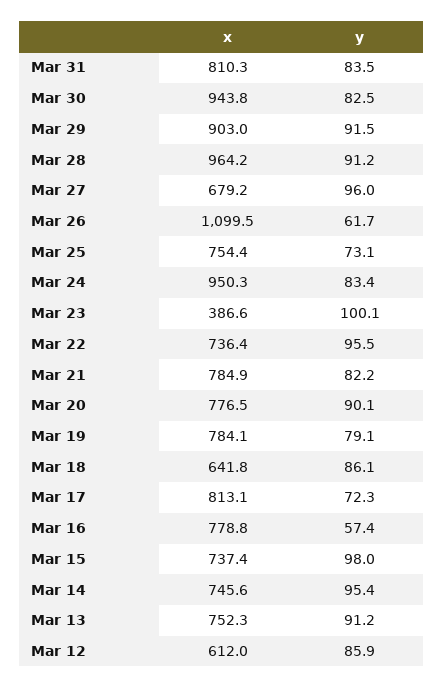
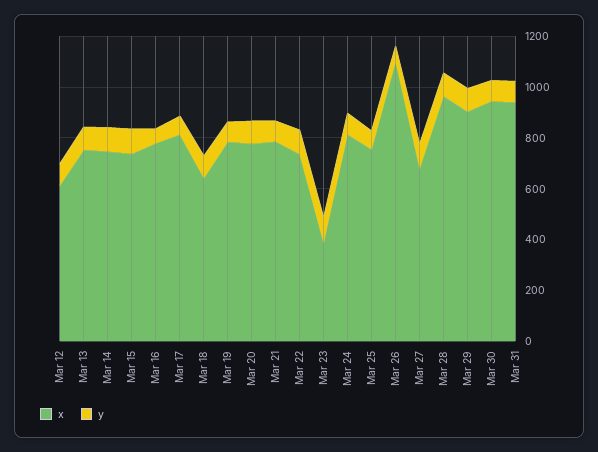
  {
    "x": {
-     "Mar 31": 810.3,
+     "Mar 31": 950,
      "Mar 30": 943.8,
      "Mar 29": 903,
      "Mar 28": 964.2,
      "Mar 27": 679.2,
      "Mar 26": 1099.5,
      "Mar 25": 754.4,
-     "Mar 24": 950.3,
+     "Mar 24": 800,
      "Mar 23": 386.6,
      "Mar 22": 736.4,
      "Mar 21": 784.9,
      "Mar 20": 776.5,
      "Mar 19": 784.1,
      "Mar 18": 641.8,
      "Mar 17": 813.1,
      "Mar 16": 778.8,
      "Mar 15": 737.4,
      "Mar 14": 745.6,
      "Mar 13": 752.3,
      "Mar 12": 612
    },
    "y": {
      "Mar 31": 83.5,
      "Mar 30": 82.5,
      "Mar 29": 91.5,
      "Mar 28": 91.2,
      "Mar 27": 96,
      "Mar 26": 61.7,
      "Mar 25": 73.1,
      "Mar 24": 83.4,
      "Mar 23": 100.1,
      "Mar 22": 95.5,
      "Mar 21": 82.2,
      "Mar 20": 90.1,
      "Mar 19": 79.1,
      "Mar 18": 86.1,
      "Mar 17": 72.3,
      "Mar 16": 57.4,
      "Mar 15": 98,
      "Mar 14": 95.4,
      "Mar 13": 91.2,
      "Mar 12": 85.9
    }
  }

